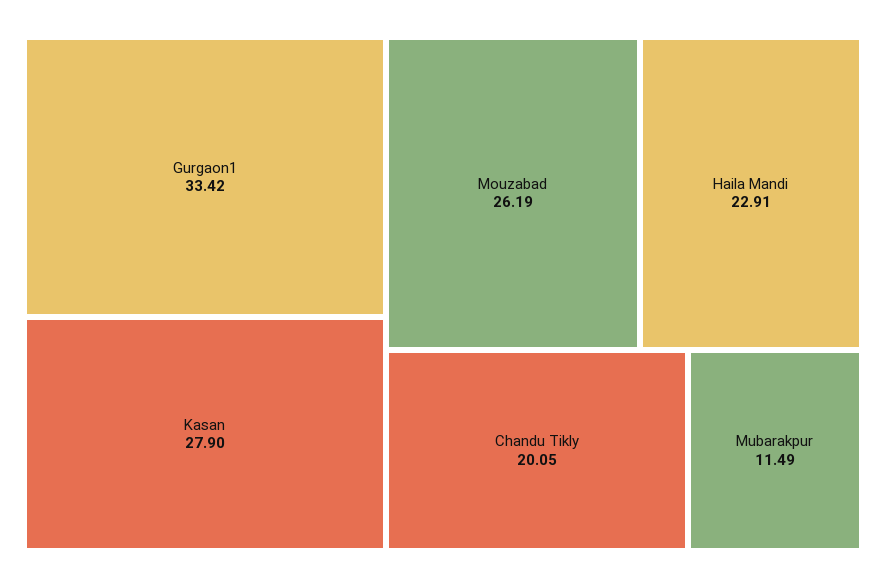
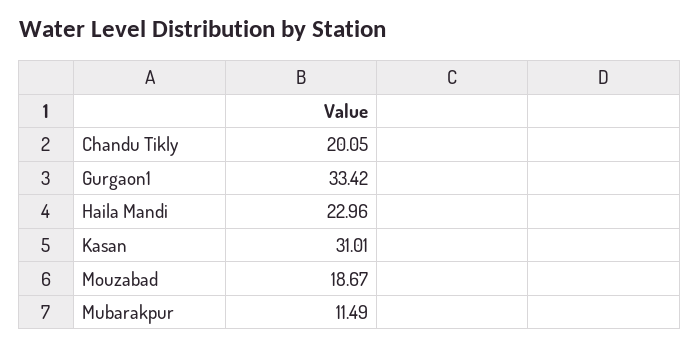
  {
    "Gurgaon1": 33.42,
-   "Kasan": 27.9,
+   "Kasan": 31.01,
-   "Mouzabad": 26.19,
+   "Mouzabad": 18.67,
-   "Haila Mandi": 22.91,
+   "Haila Mandi": 22.96,
    "Chandu Tikly": 20.05,
    "Mubarakpur": 11.49
  }

